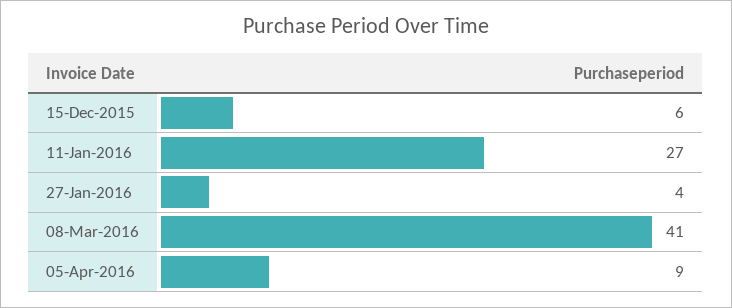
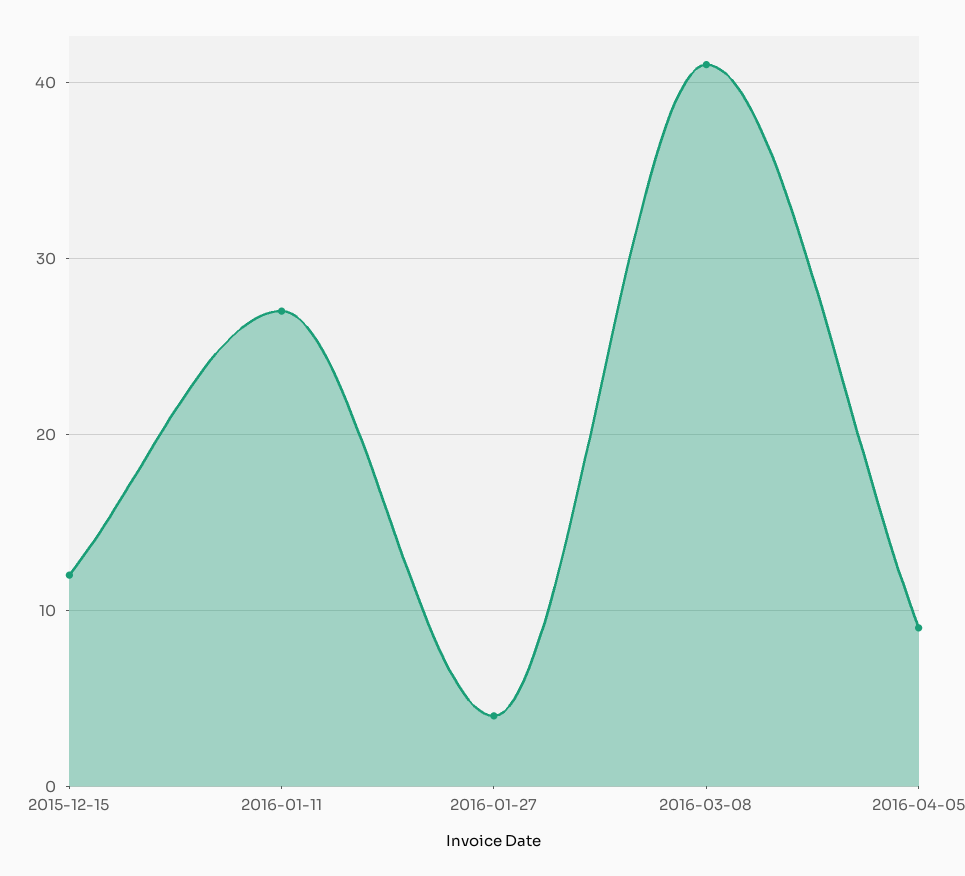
  {
-   "15-Dec-2015": 6,
+   "15-Dec-2015": 12,
    "11-Jan-2016": 27,
    "27-Jan-2016": 4,
    "08-Mar-2016": 41,
    "05-Apr-2016": 9
  }

